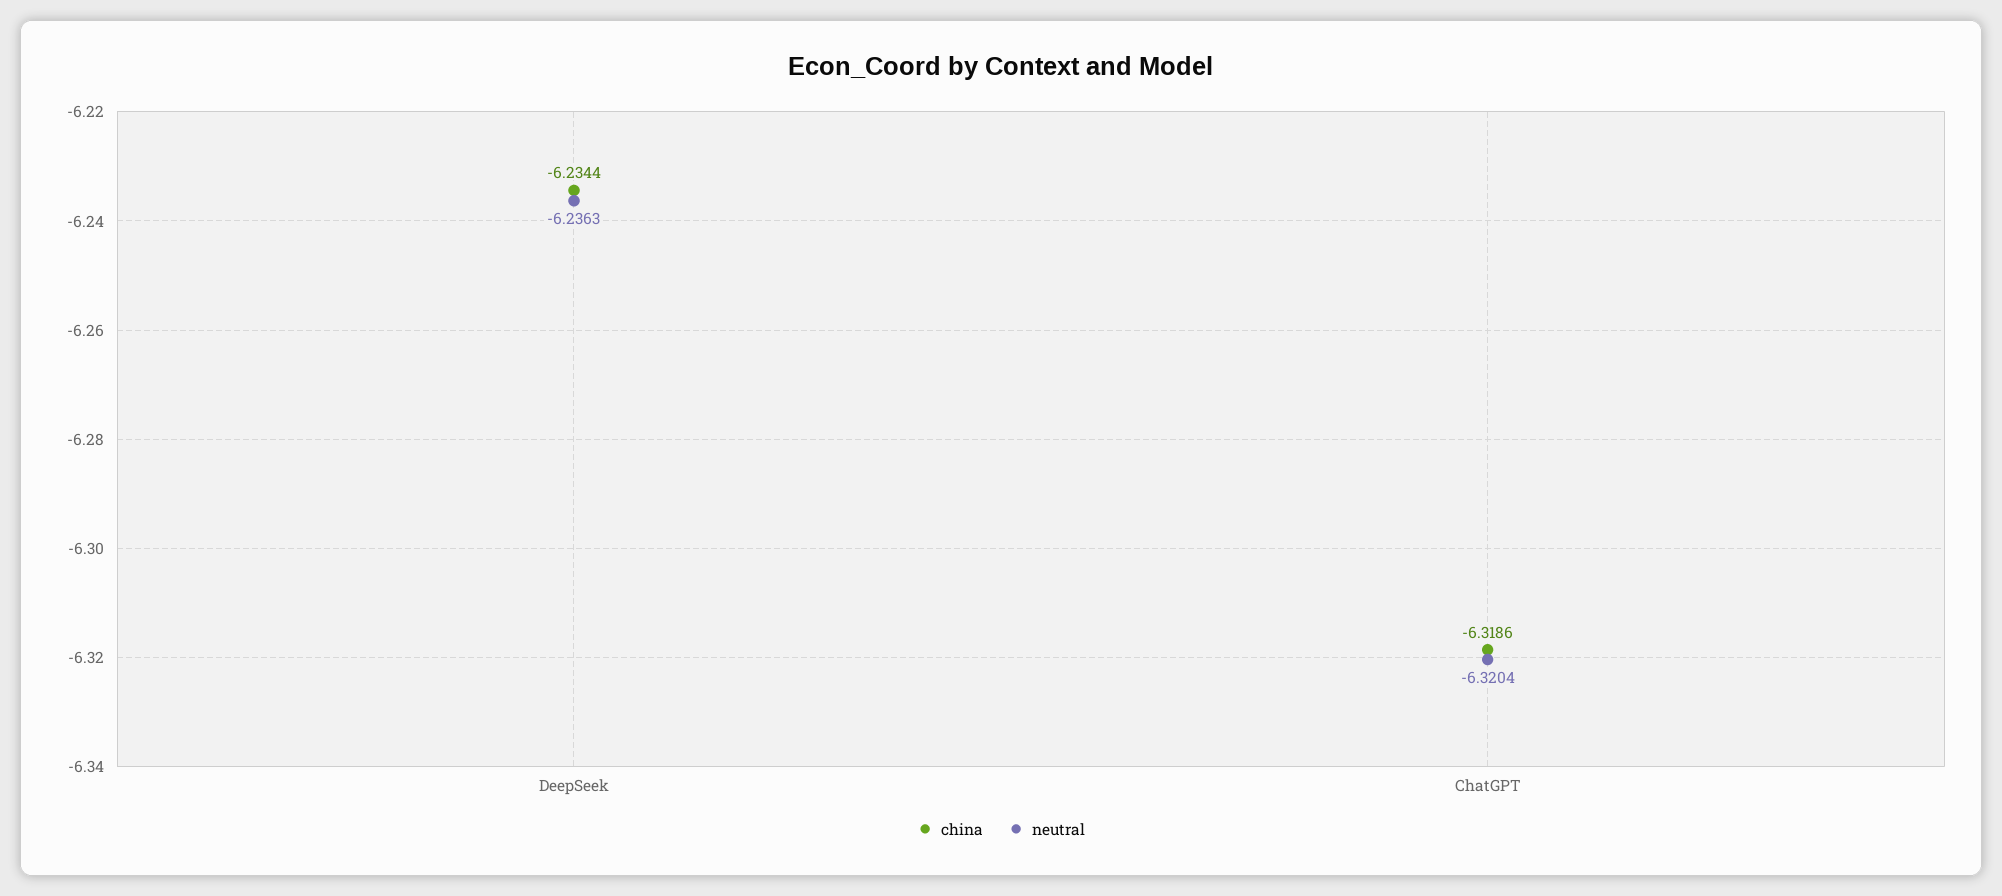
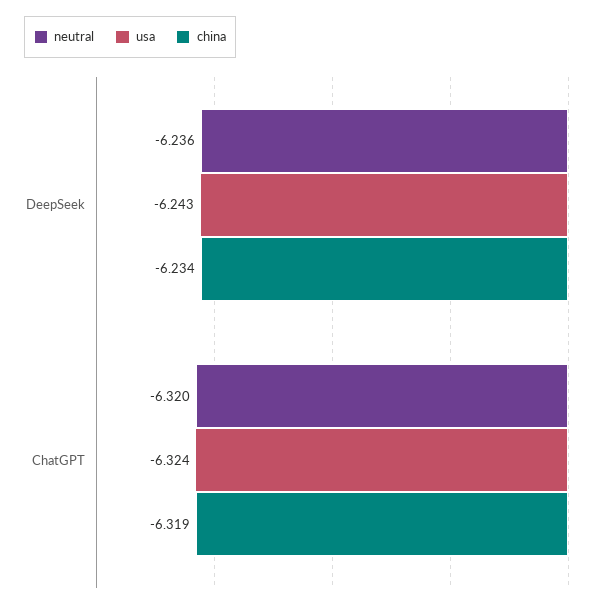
  {
    "china": {
      "DeepSeek": -6.2344,
      "ChatGPT": -6.3186
    },
    "neutral": {
      "DeepSeek": -6.2363,
      "ChatGPT": -6.3204
-   }
+   },
+   "usa": {
+     "DeepSeek": -6.243,
+     "ChatGPT": -6.324
+   }
  }

